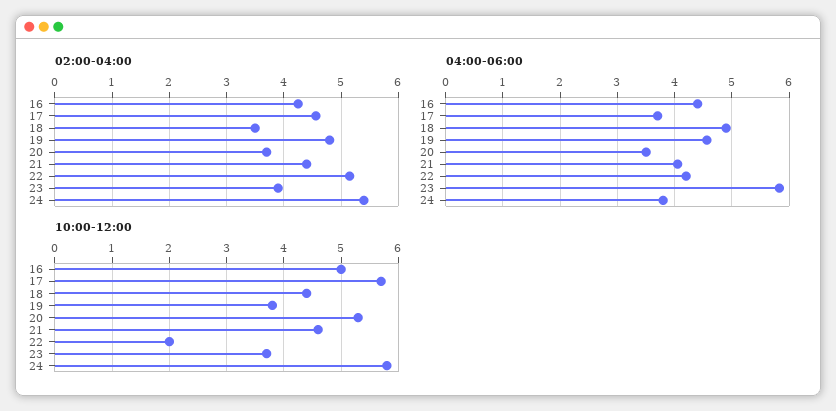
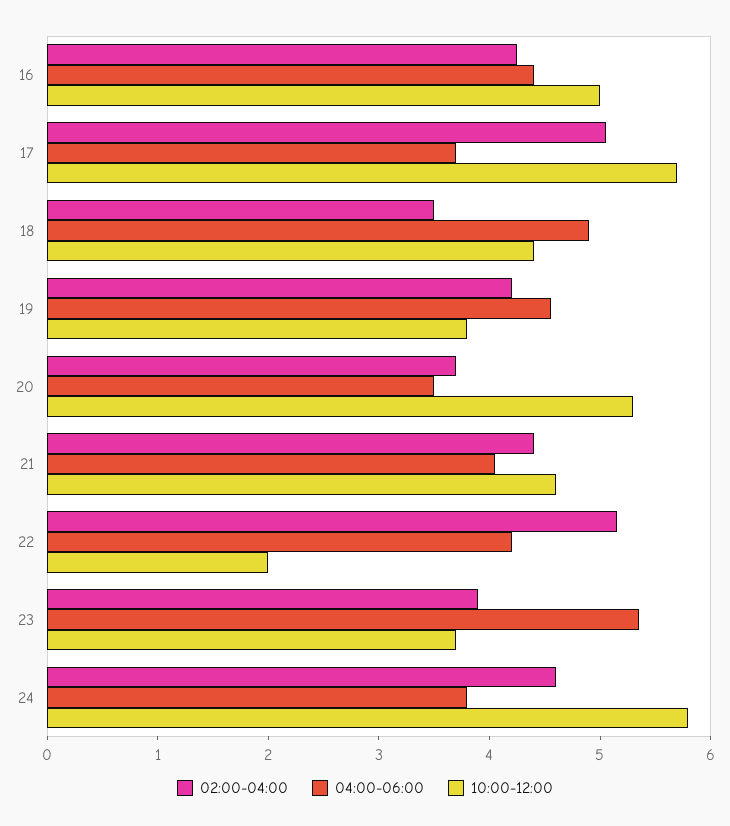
  {
    "02:00-04:00": {
      "16": 4.2,
-     "17": 4.6,
+     "17": 5,
      "18": 3.6,
-     "19": 4.8,
+     "19": 4.2,
      "20": 3.8,
      "21": 4.4,
      "22": 5.2,
      "23": 4,
-     "24": 5.4
+     "24": 4.6
    },
    "04:00-06:00": {
      "16": 4.4,
      "17": 3.8,
      "18": 5,
      "19": 4.6,
      "20": 3.6,
      "21": 4,
      "22": 4.2,
-     "23": 5.8,
+     "23": 5.4,
      "24": 3.8
    },
    "10:00-12:00": {
      "16": 5,
      "17": 5.8,
      "18": 4.4,
      "19": 3.8,
      "20": 5.4,
      "21": 4.6,
      "22": 2,
      "23": 3.8,
      "24": 5.8
    }
  }

